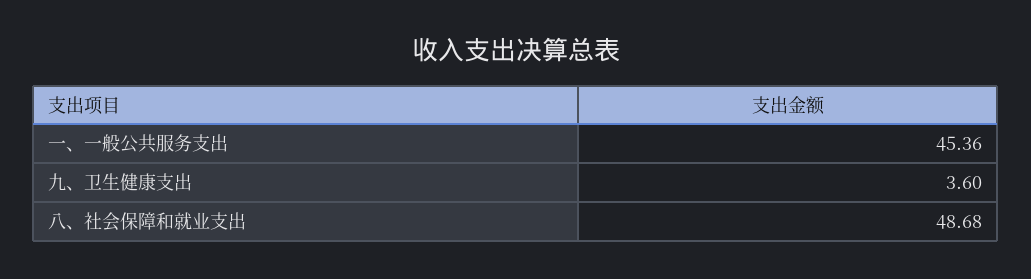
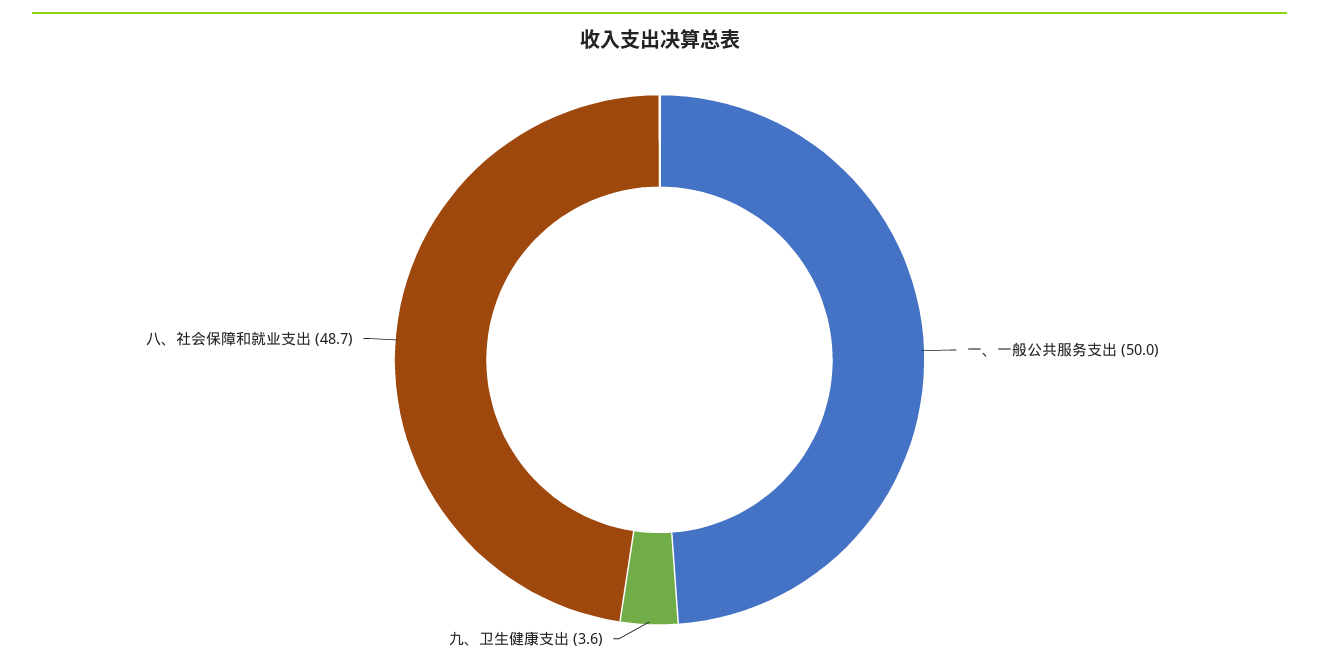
  {
-   "一、一般公共服务支出": 45.36,
+   "一、一般公共服务支出": 50,
    "九、卫生健康支出": 3.6,
    "八、社会保障和就业支出": 48.68
  }

